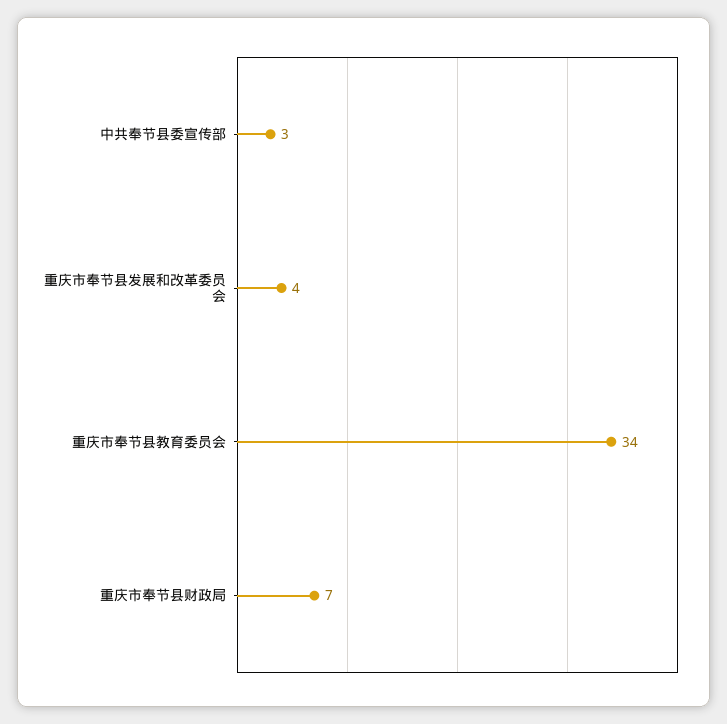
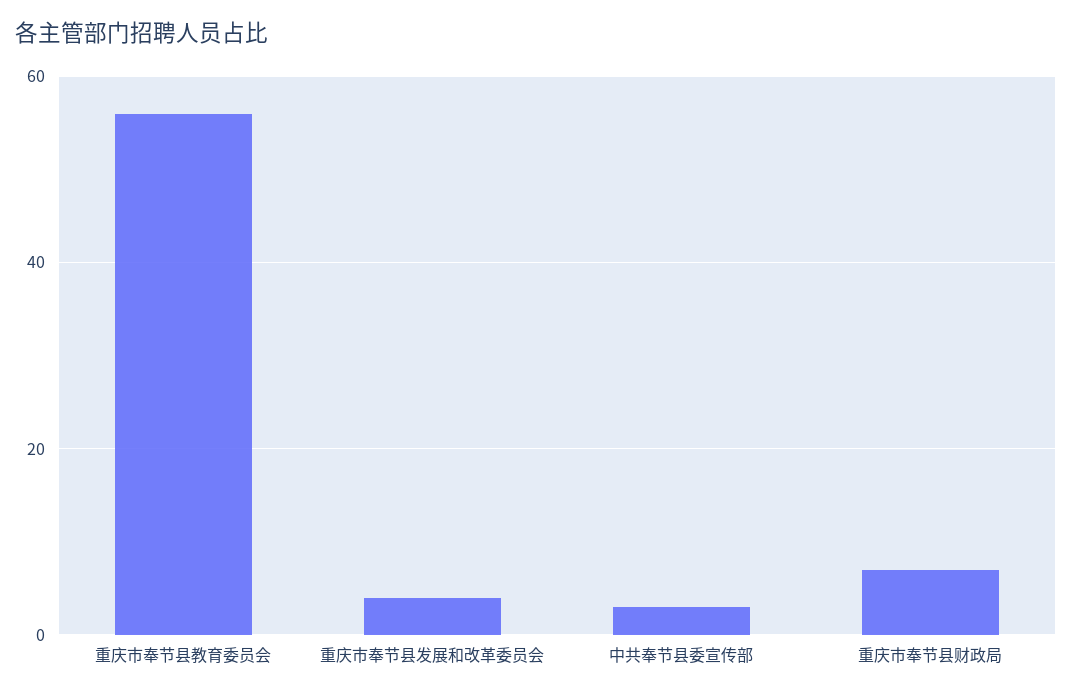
  {
    "中共奉节县委宣传部": 3,
    "重庆市奉节县发展和改革委员会": 4,
-   "重庆市奉节县教育委员会": 34,
+   "重庆市奉节县教育委员会": 55,
    "重庆市奉节县财政局": 7
  }

